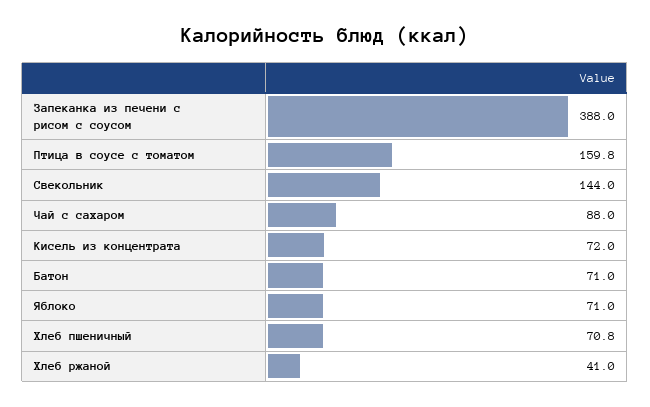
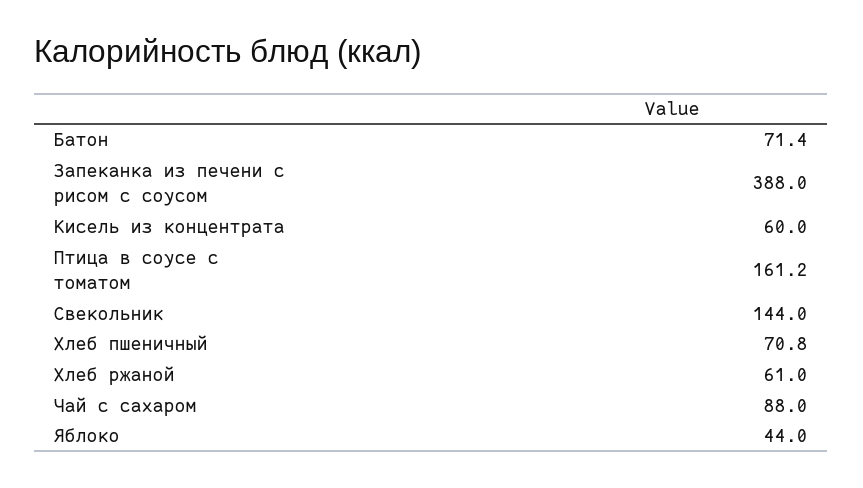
  {
    "Запеканка из печени с рисом с соусом": 388,
-   "Птица в соусе с томатом": 159.8,
+   "Птица в соусе с томатом": 161.2,
    "Свекольник": 144,
    "Чай с сахаром": 88,
-   "Кисель из концентрата": 72,
+   "Кисель из концентрата": 60,
-   "Батон": 71,
+   "Батон": 71.4,
-   "Яблоко": 71,
+   "Яблоко": 44,
    "Хлеб пшеничный": 70.8,
-   "Хлеб ржаной": 41
+   "Хлеб ржаной": 61
  }

